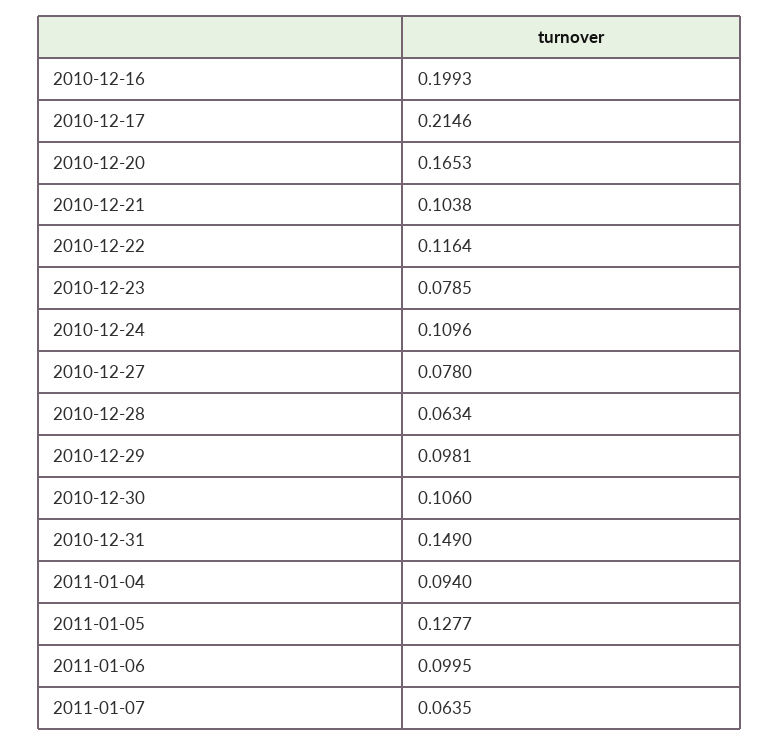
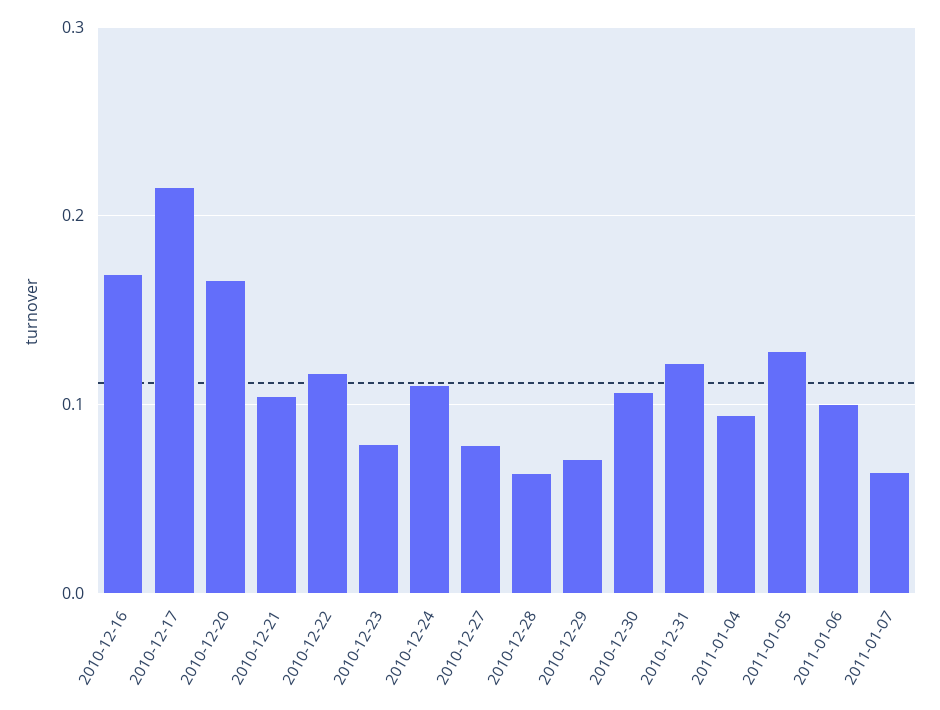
  {
-   "2010-12-16": 0.1993,
+   "2010-12-16": 0.17,
    "2010-12-17": 0.2146,
    "2010-12-20": 0.1653,
    "2010-12-21": 0.1038,
    "2010-12-22": 0.1164,
    "2010-12-23": 0.0785,
    "2010-12-24": 0.1096,
    "2010-12-27": 0.078,
    "2010-12-28": 0.0634,
-   "2010-12-29": 0.0981,
+   "2010-12-29": 0.07,
    "2010-12-30": 0.106,
-   "2010-12-31": 0.149,
+   "2010-12-31": 0.12,
    "2011-01-04": 0.094,
    "2011-01-05": 0.1277,
    "2011-01-06": 0.0995,
    "2011-01-07": 0.0635
  }

